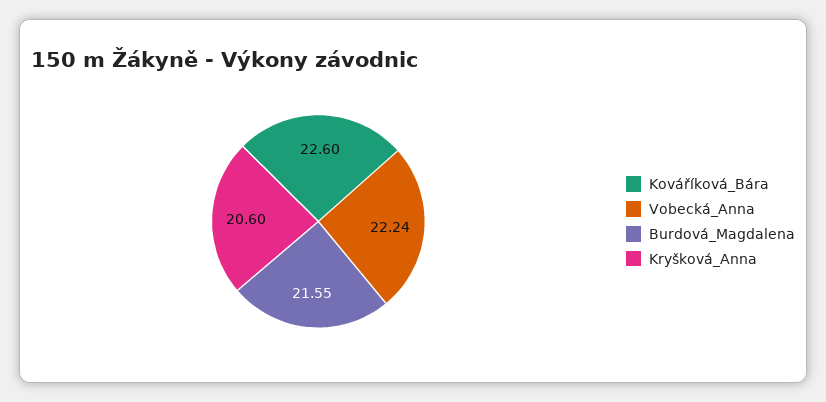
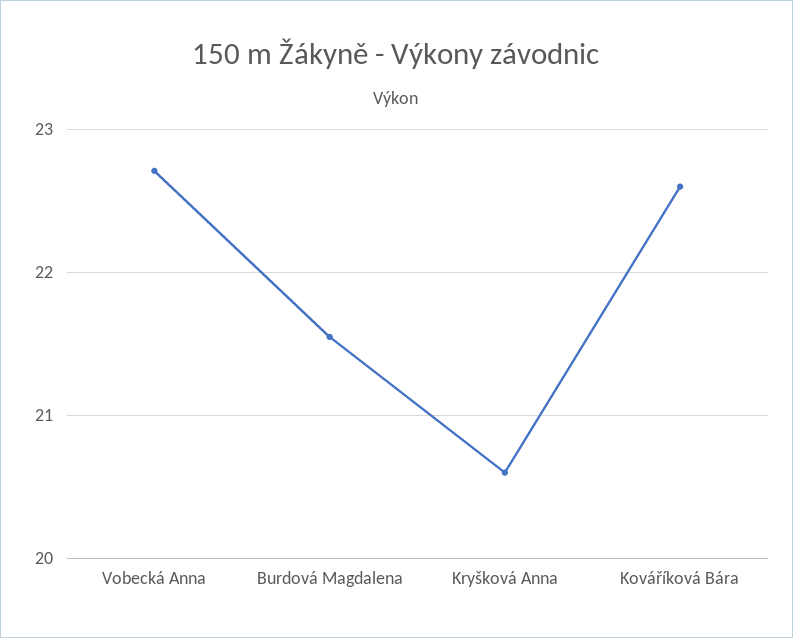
  {
    "Kováříková_Bára": 22.6,
-   "Vobecká_Anna": 22.24,
+   "Vobecká_Anna": 22.7,
    "Burdová_Magdalena": 21.55,
    "Kryšková_Anna": 20.6
  }

